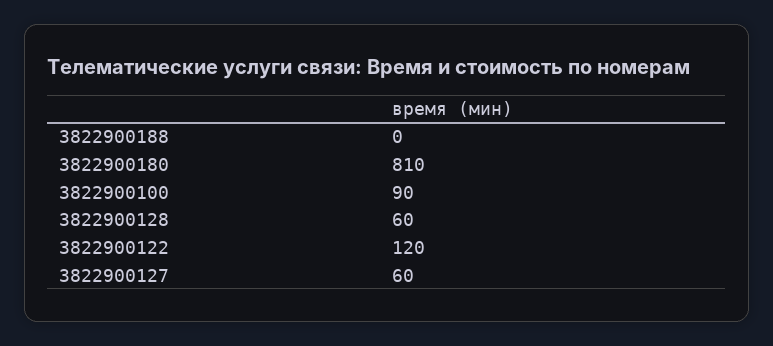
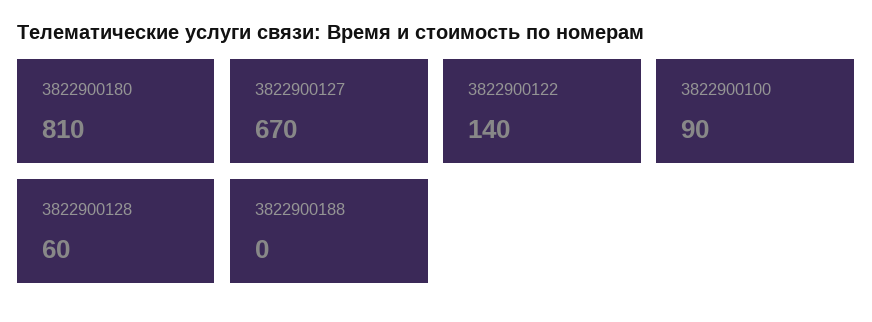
  {
    "3822900188": 0,
    "3822900180": 810,
    "3822900100": 90,
    "3822900128": 60,
-   "3822900122": 120,
+   "3822900122": 140,
-   "3822900127": 60
+   "3822900127": 670
  }

